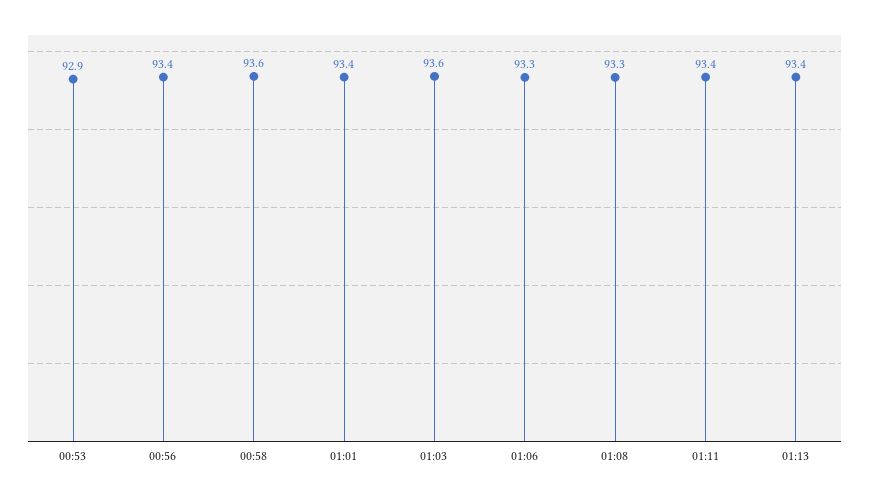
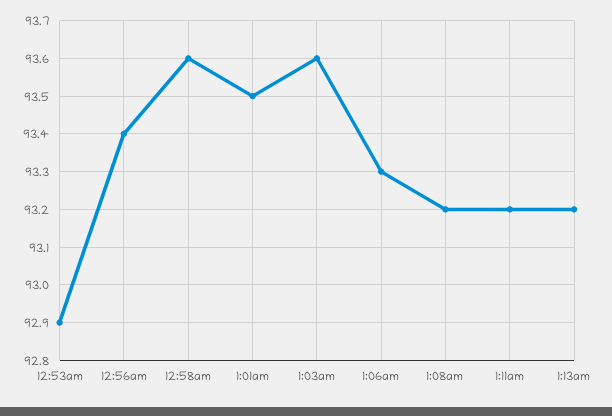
  {
    "00:53": 92.9,
    "00:56": 93.4,
    "00:58": 93.6,
-   "01:01": 93.4,
+   "01:01": 93.5,
    "01:03": 93.6,
    "01:06": 93.3,
-   "01:08": 93.3,
+   "01:08": 93.2,
-   "01:11": 93.4,
+   "01:11": 93.2,
-   "01:13": 93.4
+   "01:13": 93.2
  }

